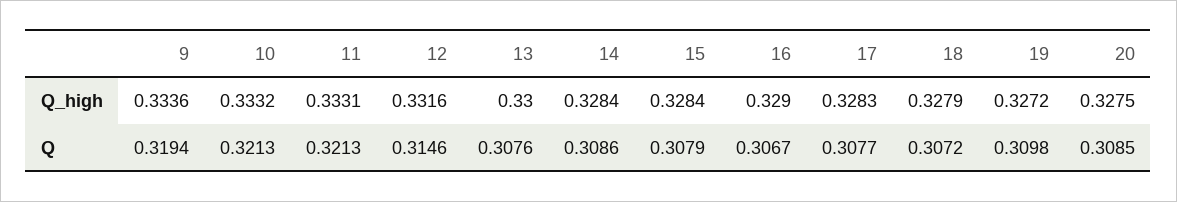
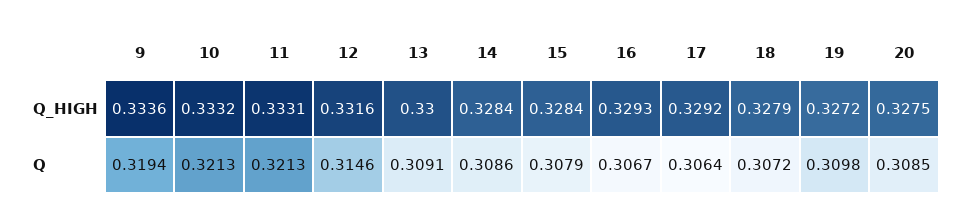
  {
    "9": {
      "Q_high": 0.3336,
      "Q": 0.3194
    },
    "10": {
      "Q_high": 0.3332,
      "Q": 0.3213
    },
    "11": {
      "Q_high": 0.3331,
      "Q": 0.3213
    },
    "12": {
      "Q_high": 0.3316,
      "Q": 0.3146
    },
    "13": {
      "Q_high": 0.33,
-     "Q": 0.3076
+     "Q": 0.3091
    },
    "14": {
      "Q_high": 0.3284,
      "Q": 0.3086
    },
    "15": {
      "Q_high": 0.3284,
      "Q": 0.3079
    },
    "16": {
-     "Q_high": 0.329,
+     "Q_high": 0.3293,
      "Q": 0.3067
    },
    "17": {
-     "Q_high": 0.3283,
+     "Q_high": 0.3292,
-     "Q": 0.3077
+     "Q": 0.3064
    },
    "18": {
      "Q_high": 0.3279,
      "Q": 0.3072
    },
    "19": {
      "Q_high": 0.3272,
      "Q": 0.3098
    },
    "20": {
      "Q_high": 0.3275,
      "Q": 0.3085
    }
  }

